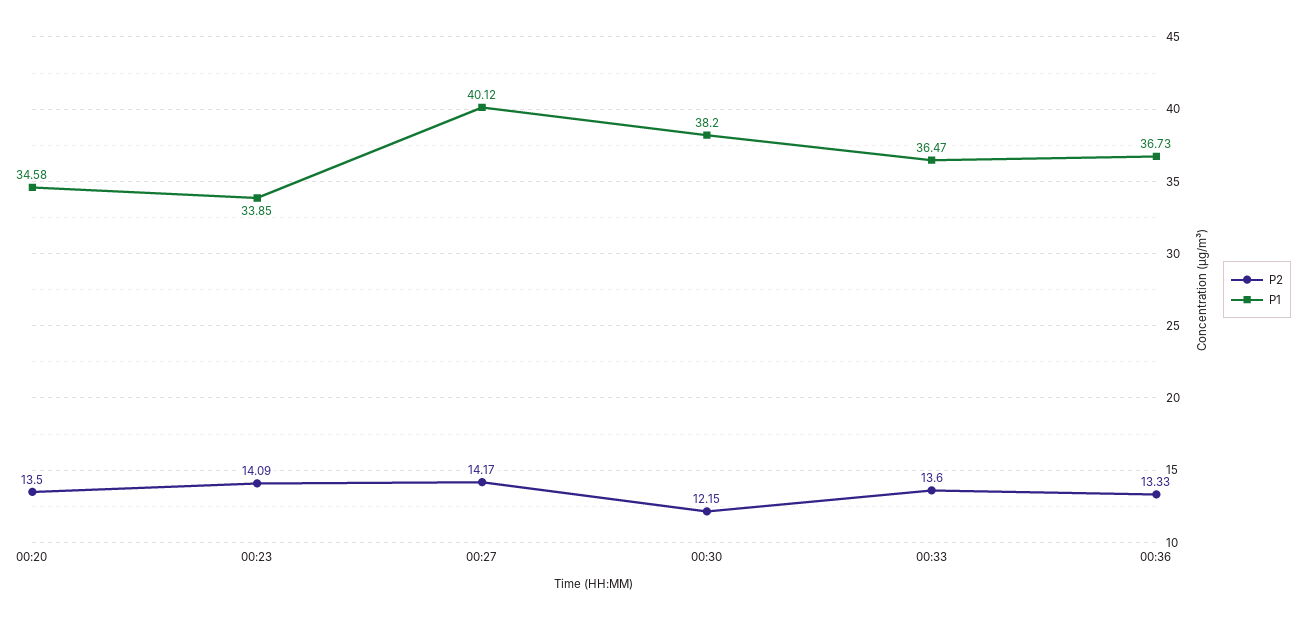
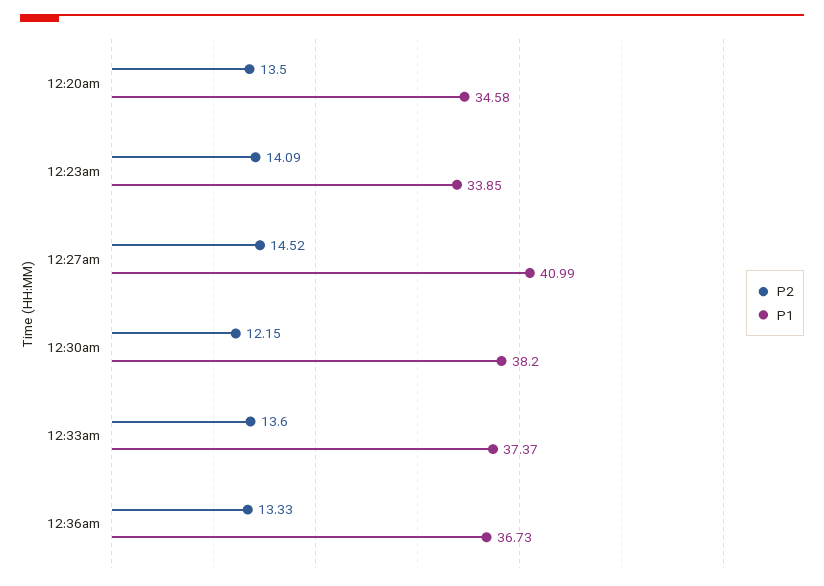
  {
    "P2": {
      "00:20": 13.5,
      "00:23": 14.09,
-     "00:27": 14.17,
+     "00:27": 14.52,
      "00:30": 12.15,
      "00:33": 13.6,
      "00:36": 13.33
    },
    "P1": {
      "00:20": 34.58,
      "00:23": 33.85,
-     "00:27": 40.12,
+     "00:27": 40.99,
      "00:30": 38.2,
-     "00:33": 36.47,
+     "00:33": 37.37,
      "00:36": 36.73
    }
  }

